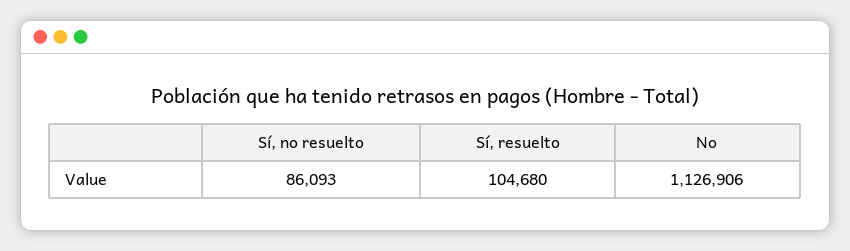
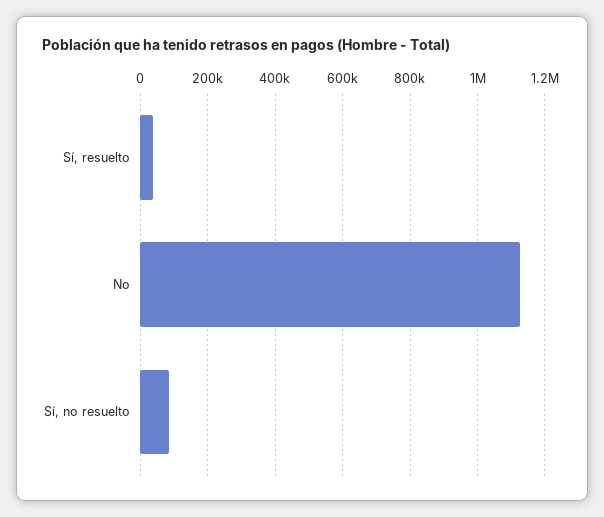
  {
    "Sí, no resuelto": 86093,
-   "Sí, resuelto": 104680,
+   "Sí, resuelto": 40000,
    "No": 1126906
  }

